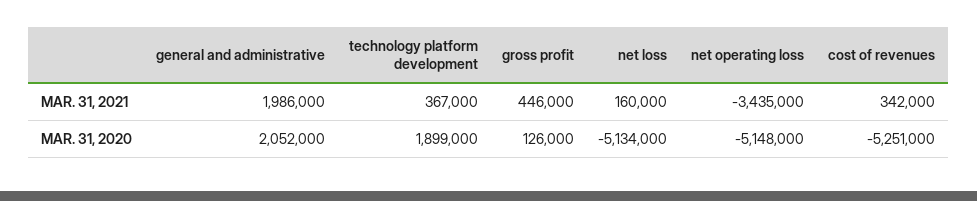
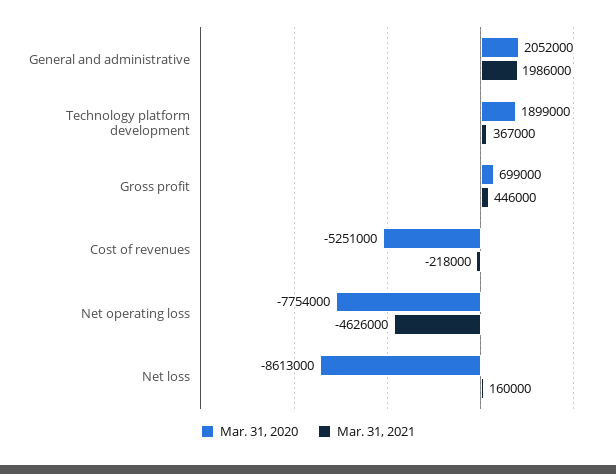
  {
    "MAR. 31, 2021": {
      "general and administrative": 1986000,
      "technology platform development": 367000,
      "gross profit": 446000,
      "net loss": 160000,
-     "net operating loss": -3435000,
+     "net operating loss": -4626000,
-     "cost of revenues": 342000
+     "cost of revenues": -218000
    },
    "MAR. 31, 2020": {
      "general and administrative": 2052000,
      "technology platform development": 1899000,
-     "gross profit": 126000,
+     "gross profit": 699000,
-     "net loss": -5134000,
+     "net loss": -8613000,
-     "net operating loss": -5148000,
+     "net operating loss": -7754000,
      "cost of revenues": -5251000
    }
  }

